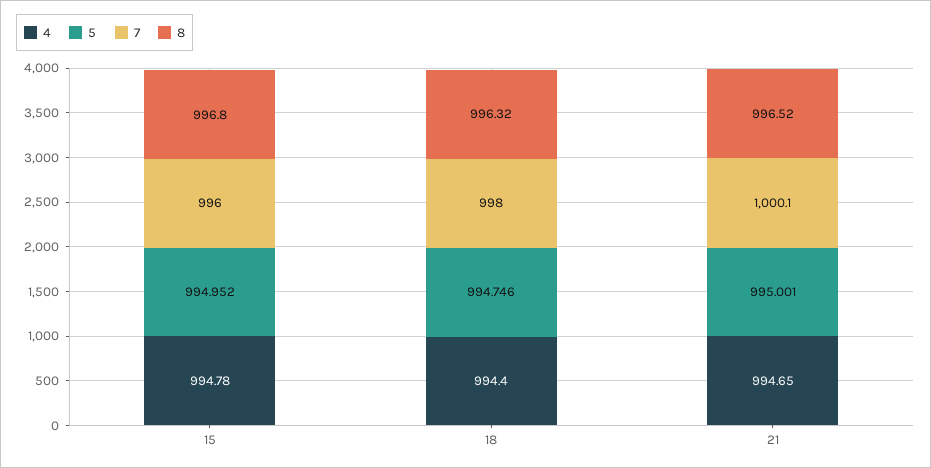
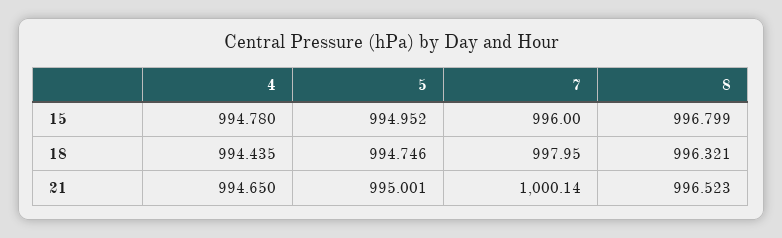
  {
    "4": {
      "15": 994.78,
-     "18": 994.4,
+     "18": 994.435,
      "21": 994.65
    },
    "5": {
      "15": 994.952,
      "18": 994.746,
      "21": 995.001
    },
    "7": {
      "15": 996,
      "18": 997.95,
      "21": 1000.14
    },
    "8": {
      "15": 996.799,
      "18": 996.321,
      "21": 996.523
    }
  }

